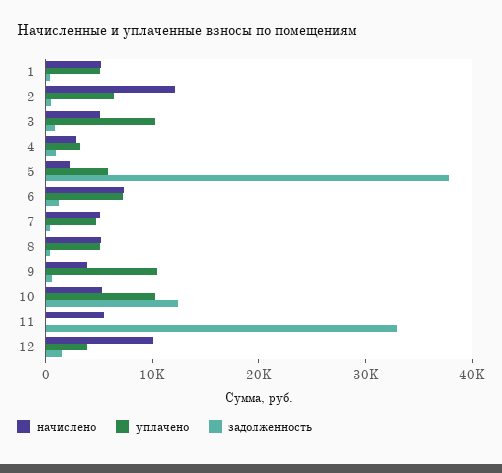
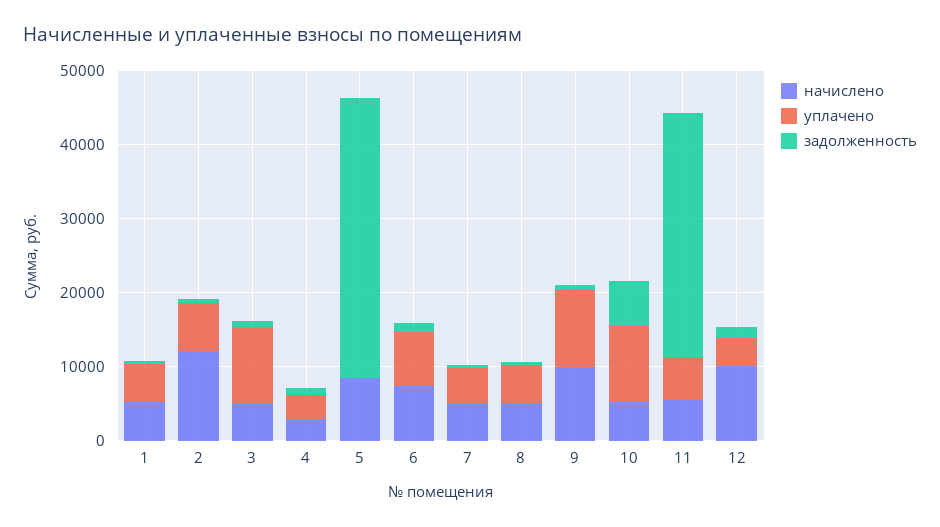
  {
    "начислено": {
      "1": 6000,
      "2": 12000,
      "3": 6000,
      "4": 2000,
-     "5": 2000,
+     "5": 8000,
      "6": 8000,
      "7": 6000,
      "8": 6000,
-     "9": 4000,
+     "9": 10000,
      "10": 6000,
      "11": 6000,
      "12": 10000
    },
    "уплачено": {
      "1": 6000,
      "2": 6000,
      "3": 10000,
      "4": 4000,
-     "5": 6000,
+     "5": 0,
      "6": 8000,
      "7": 4000,
      "8": 6000,
      "9": 10000,
      "10": 10000,
-     "11": 0,
+     "11": 6000,
      "12": 4000
    },
    "задолженность": {
      "1": 0,
      "2": 0,
      "3": 0,
      "4": 0,
      "5": 38000,
      "6": 2000,
      "7": 0,
      "8": 0,
      "9": 0,
-     "10": 12000,
+     "10": 6000,
      "11": 32000,
      "12": 2000
    }
  }

